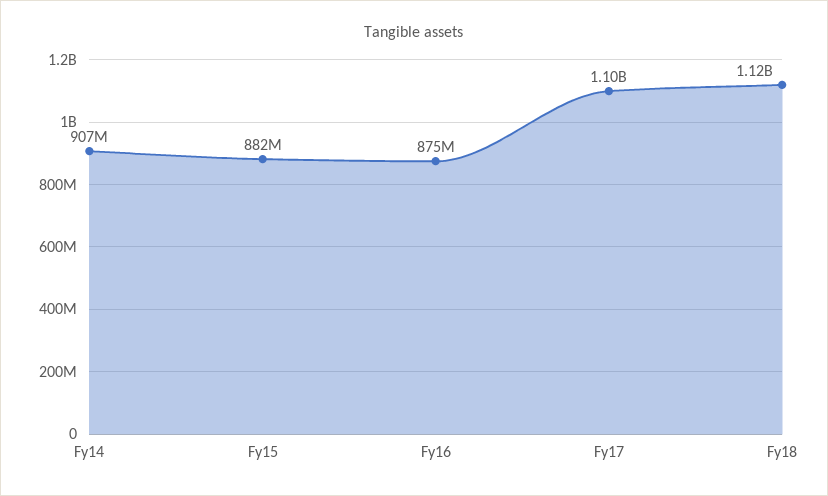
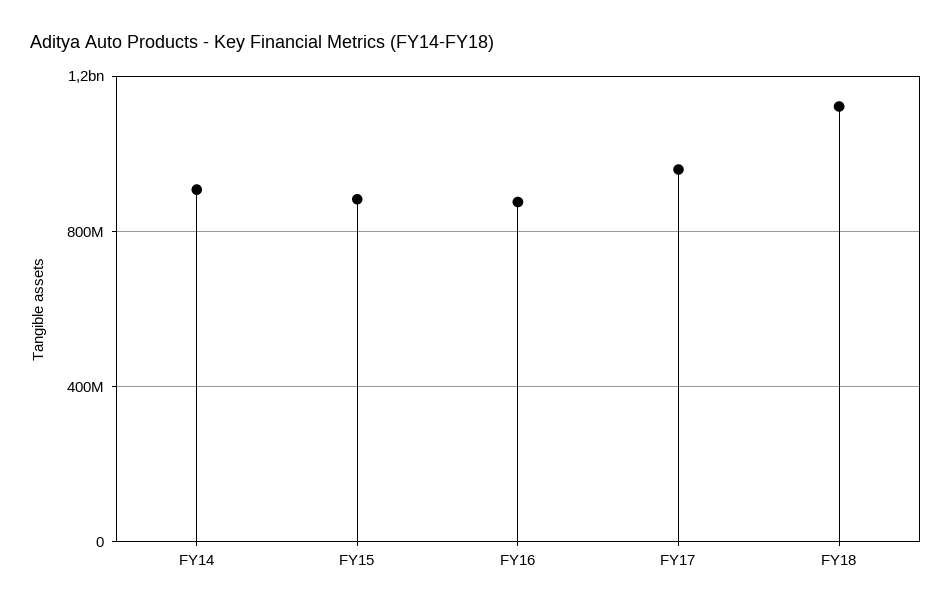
  {
    "Fy14": 907000000,
    "Fy15": 882000000,
    "Fy16": 875000000,
-   "Fy17": 1100000000,
+   "Fy17": 950000000,
    "Fy18": 1120000000
  }

